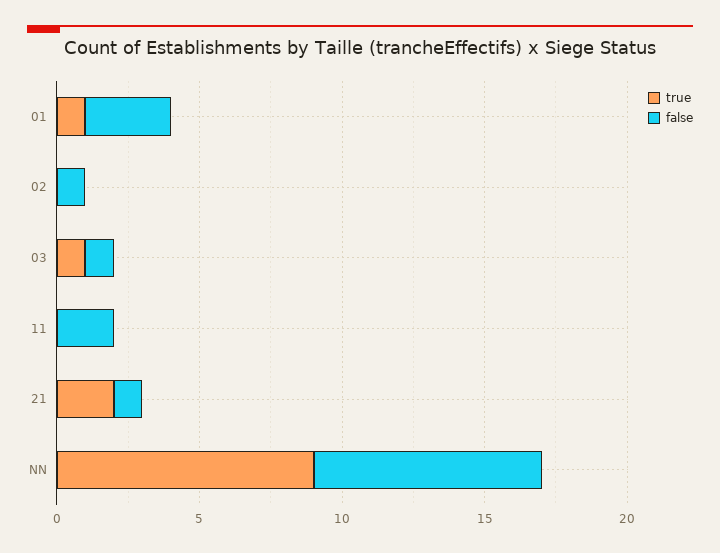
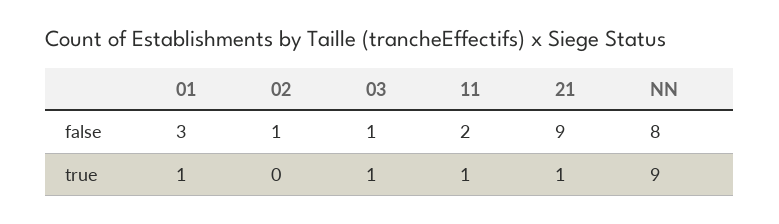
  {
    "true": {
      "01": 1,
      "02": 0,
      "03": 1,
-     "11": 0,
+     "11": 1,
-     "21": 2,
+     "21": 1,
      "NN": 9
    },
    "false": {
      "01": 3,
      "02": 1,
      "03": 1,
      "11": 2,
-     "21": 1,
+     "21": 9,
      "NN": 8
    }
  }

